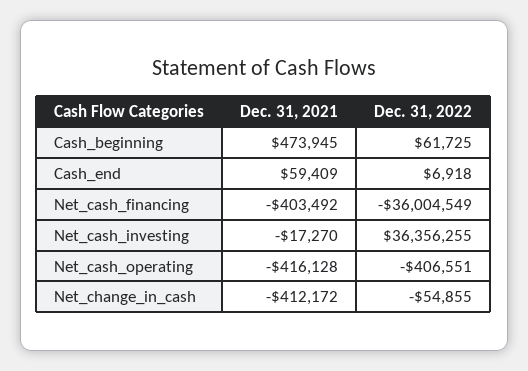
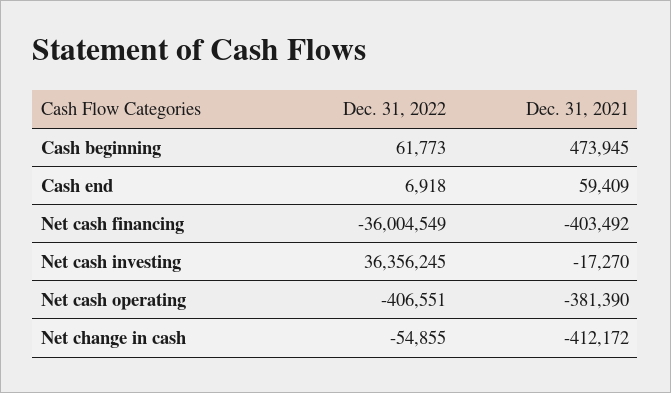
  {
    "Dec. 31, 2021": {
      "Cash_beginning": 473945,
      "Cash_end": 59409,
      "Net_cash_financing": -403492,
      "Net_cash_investing": -17270,
-     "Net_cash_operating": -416128,
+     "Net_cash_operating": -381390,
      "Net_change_in_cash": -412172
    },
    "Dec. 31, 2022": {
-     "Cash_beginning": 61725,
+     "Cash_beginning": 61773,
      "Cash_end": 6918,
      "Net_cash_financing": -36004549,
-     "Net_cash_investing": 36356255,
+     "Net_cash_investing": 36356245,
      "Net_cash_operating": -406551,
      "Net_change_in_cash": -54855
    }
  }

